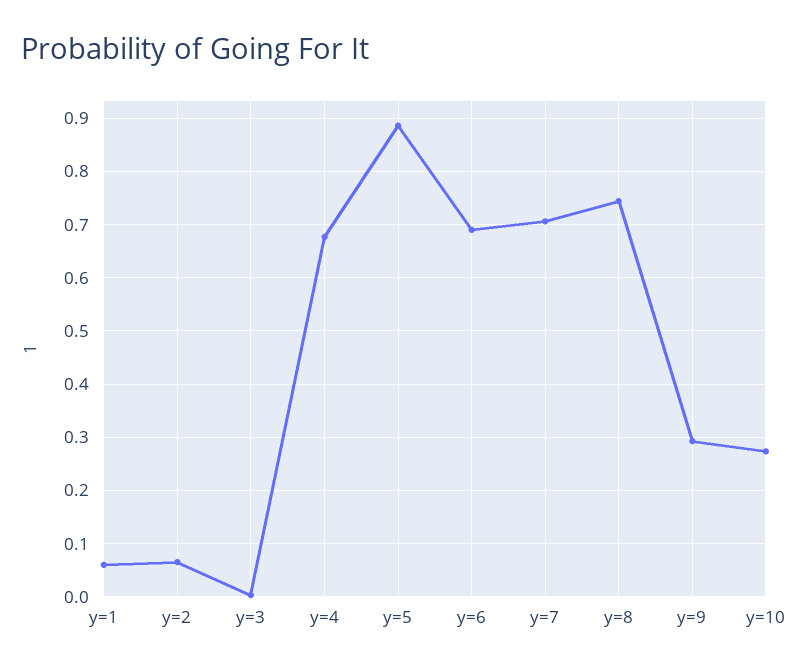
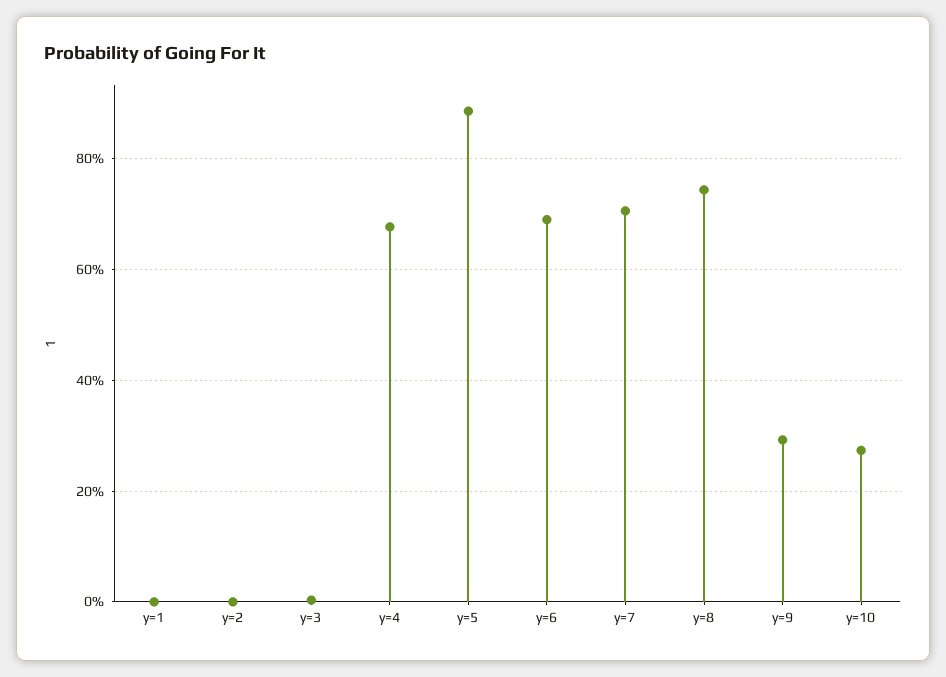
  {
-   "y=1": 0.06,
+   "y=1": 0,
-   "y=2": 0.06,
+   "y=2": 0,
    "y=3": 0,
    "y=4": 0.68,
    "y=5": 0.88,
    "y=6": 0.7,
    "y=7": 0.7,
    "y=8": 0.74,
    "y=9": 0.3,
    "y=10": 0.28
  }

